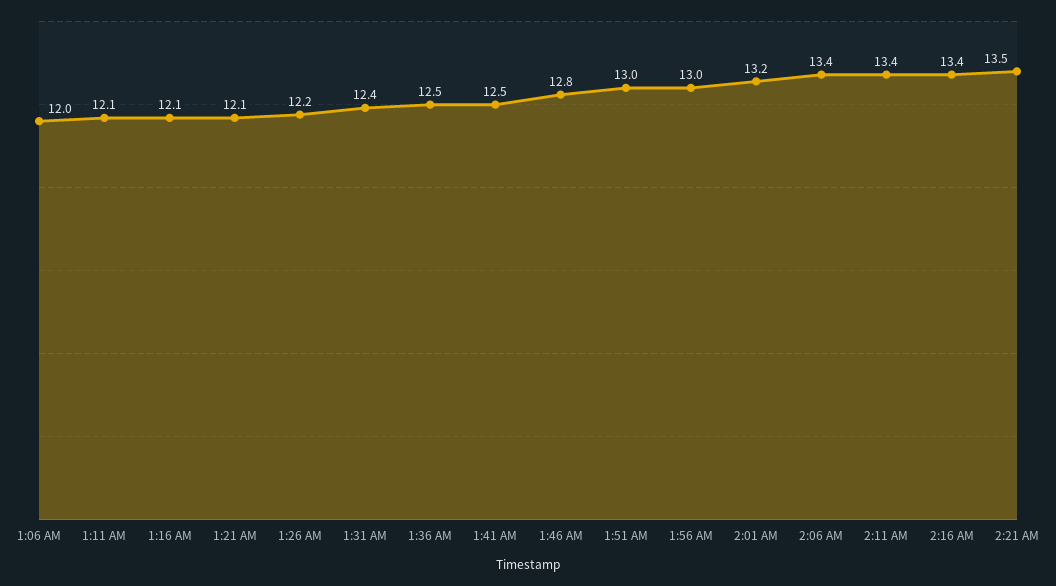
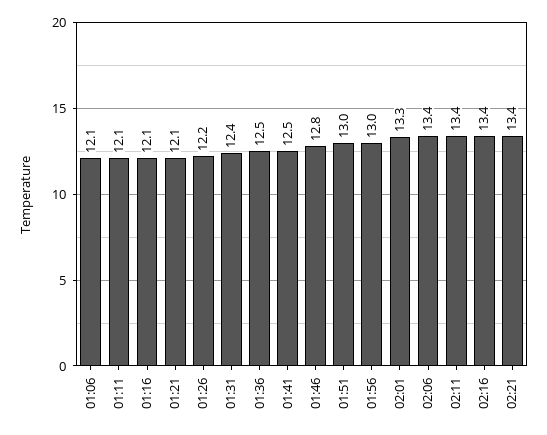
  {
-   "1:06 AM": 12,
+   "1:06 AM": 12.1,
    "1:11 AM": 12.1,
    "1:16 AM": 12.1,
    "1:21 AM": 12.1,
    "1:26 AM": 12.2,
    "1:31 AM": 12.4,
    "1:36 AM": 12.5,
    "1:41 AM": 12.5,
    "1:46 AM": 12.8,
    "1:51 AM": 13,
    "1:56 AM": 13,
-   "2:01 AM": 13.2,
+   "2:01 AM": 13.3,
    "2:06 AM": 13.4,
    "2:11 AM": 13.4,
    "2:16 AM": 13.4,
-   "2:21 AM": 13.5
+   "2:21 AM": 13.4
  }

